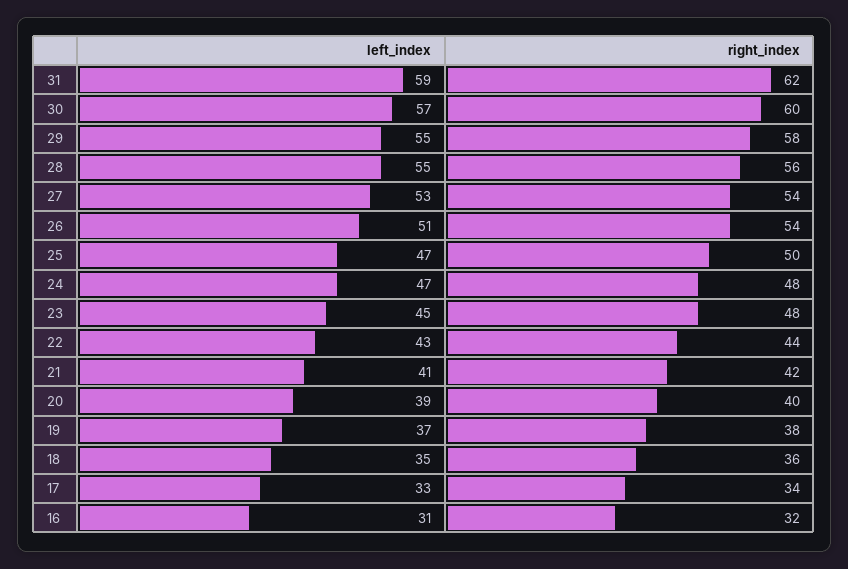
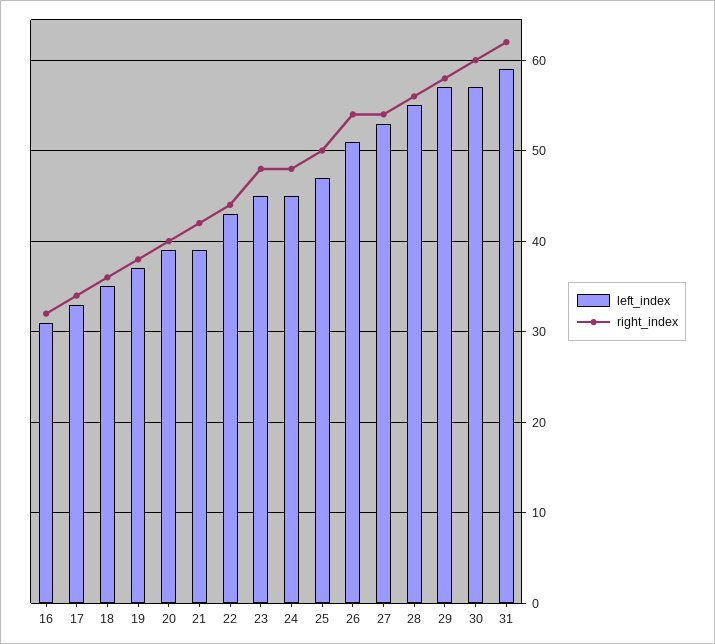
  {
    "left_index": {
      "31": 59,
      "30": 57,
-     "29": 55,
+     "29": 57,
      "28": 55,
      "27": 53,
      "26": 51,
      "25": 47,
-     "24": 47,
+     "24": 45,
      "23": 45,
      "22": 43,
-     "21": 41,
+     "21": 39,
      "20": 39,
      "19": 37,
      "18": 35,
      "17": 33,
      "16": 31
    },
    "right_index": {
      "31": 62,
      "30": 60,
      "29": 58,
      "28": 56,
      "27": 54,
      "26": 54,
      "25": 50,
      "24": 48,
      "23": 48,
      "22": 44,
      "21": 42,
      "20": 40,
      "19": 38,
      "18": 36,
      "17": 34,
      "16": 32
    }
  }

